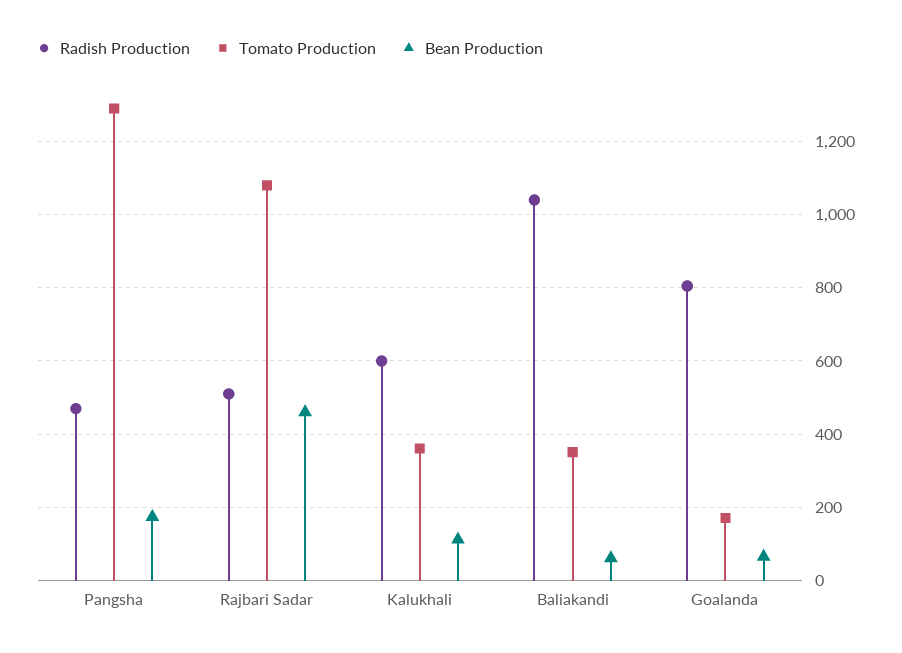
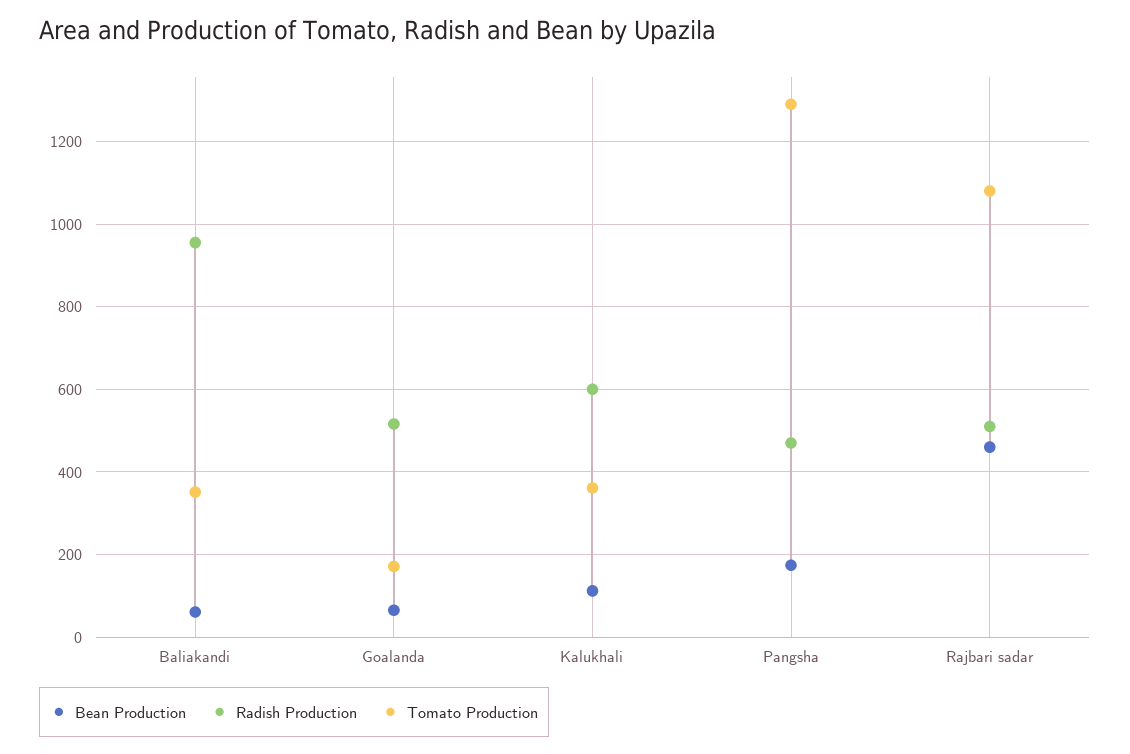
  {
    "Radish Production": {
      "Pangsha": 480,
      "Rajbari Sadar": 520,
      "Kalukhali": 600,
-     "Baliakandi": 1040,
+     "Baliakandi": 960,
-     "Goalanda": 800
+     "Goalanda": 520
    },
    "Tomato Production": {
      "Pangsha": 1300,
      "Rajbari Sadar": 1080,
      "Kalukhali": 360,
      "Baliakandi": 360,
      "Goalanda": 180
    },
    "Bean Production": {
      "Pangsha": 180,
      "Rajbari Sadar": 460,
      "Kalukhali": 120,
      "Baliakandi": 60,
      "Goalanda": 60
    }
  }

